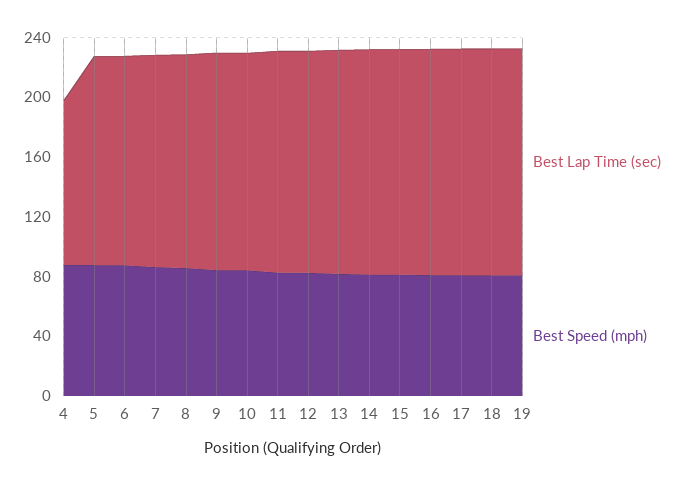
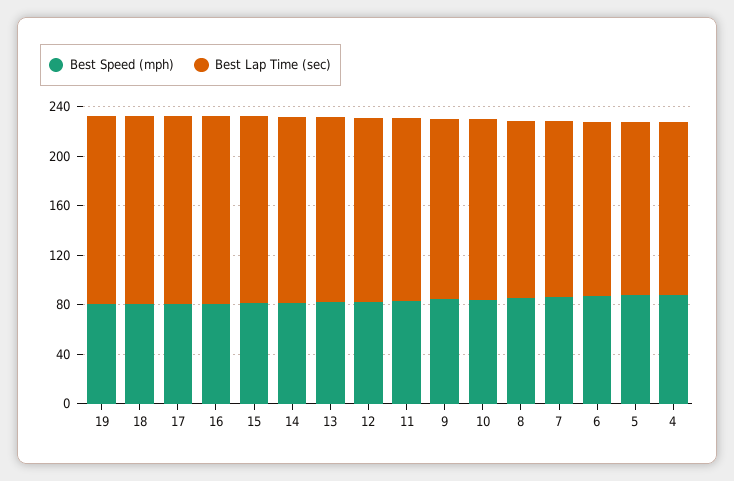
  {
    "Best Lap Time (sec)": {
-     "4": 110,
+     "4": 140,
      "5": 140,
      "6": 140,
      "7": 140,
      "8": 140,
      "9": 150,
      "10": 150,
      "11": 150,
      "12": 150,
      "13": 150,
      "14": 150,
      "15": 150,
      "16": 150,
      "17": 150,
      "18": 150,
      "19": 150
    },
    "Best Speed (mph)": {
      "4": 90,
      "5": 90,
      "6": 90,
      "7": 90,
      "8": 90,
      "9": 80,
      "10": 80,
      "11": 80,
      "12": 80,
      "13": 80,
      "14": 80,
      "15": 80,
      "16": 80,
      "17": 80,
      "18": 80,
      "19": 80
    }
  }

